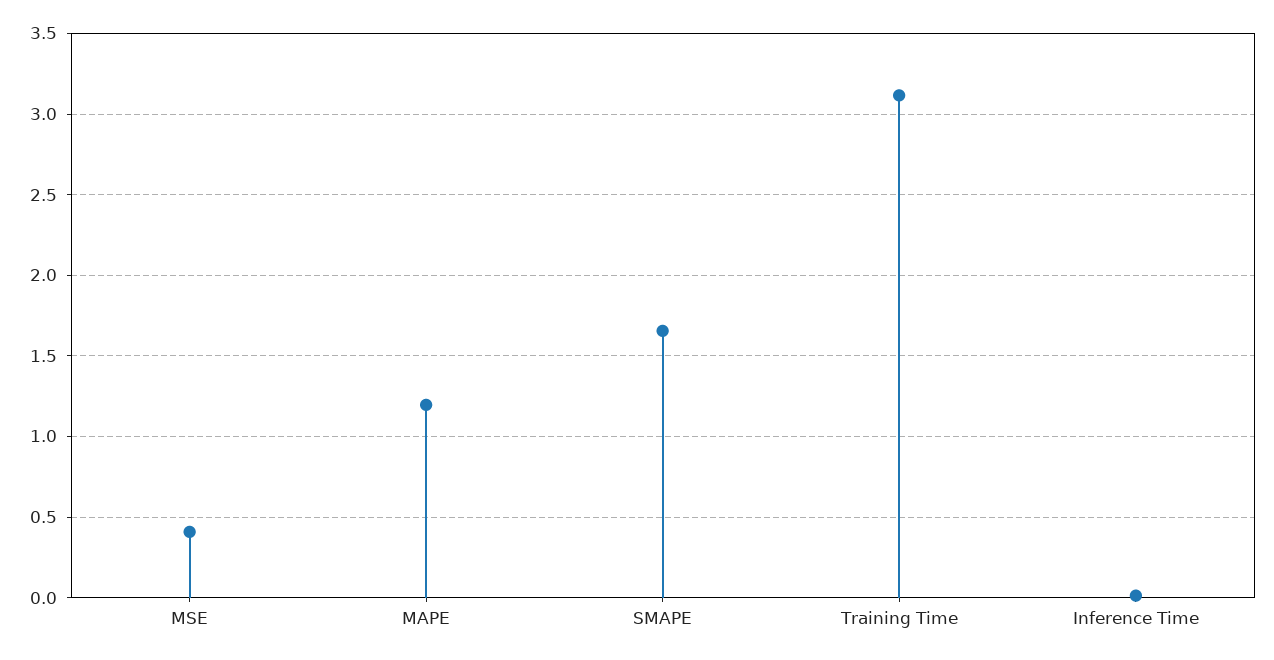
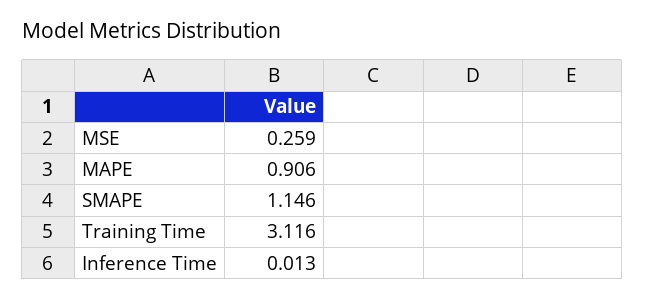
  {
-   "MSE": 0.4,
+   "MSE": 0.259,
-   "MAPE": 1.2,
+   "MAPE": 0.906,
-   "SMAPE": 1.65,
+   "SMAPE": 1.146,
    "Training Time": 3.116,
    "Inference Time": 0.013
  }

